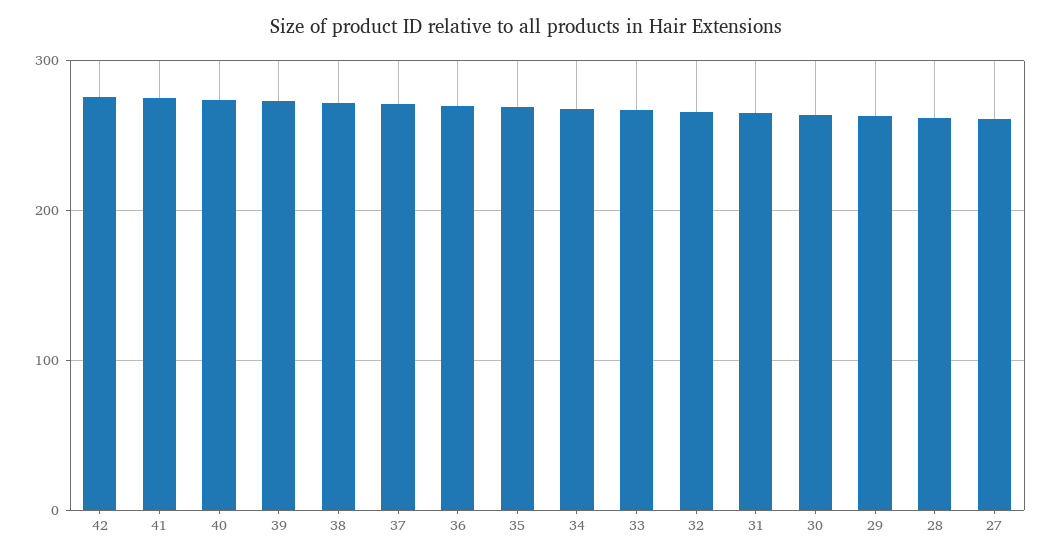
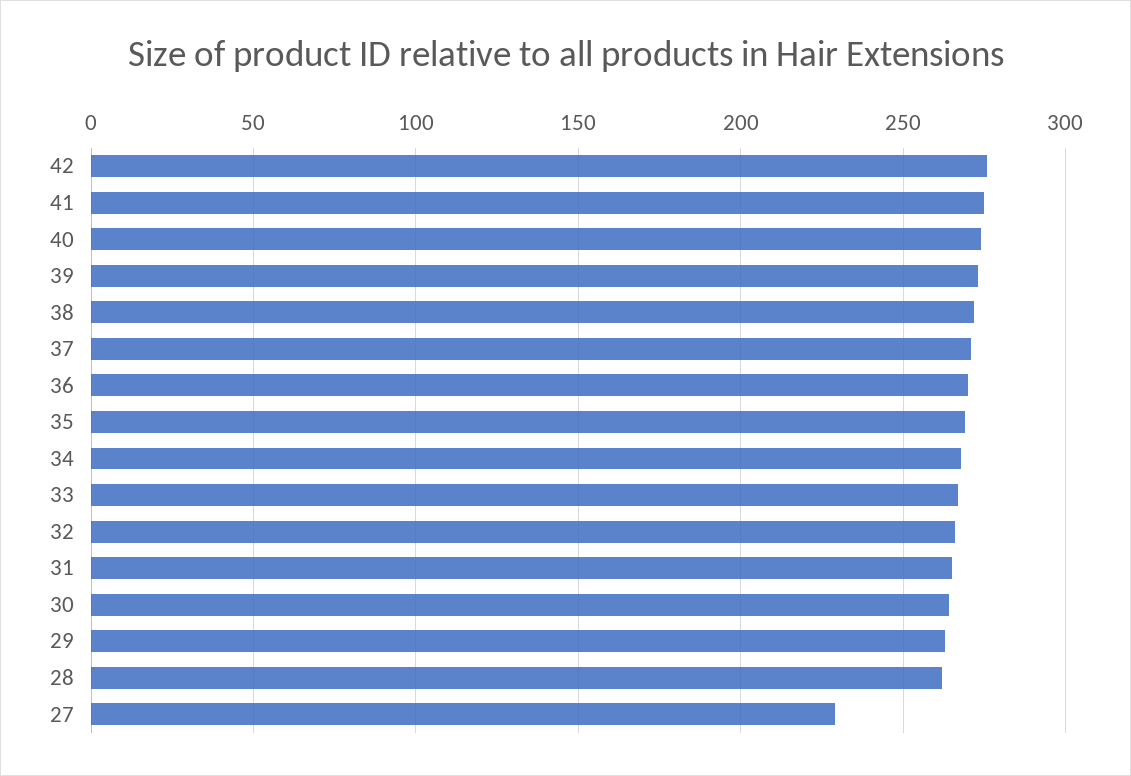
  {
    "42": 275,
    "41": 275,
    "40": 275,
    "39": 275,
    "38": 270,
    "37": 270,
    "36": 270,
    "35": 270,
    "34": 270,
    "33": 265,
    "32": 265,
    "31": 265,
    "30": 265,
    "29": 265,
    "28": 260,
-   "27": 260
+   "27": 230
  }

